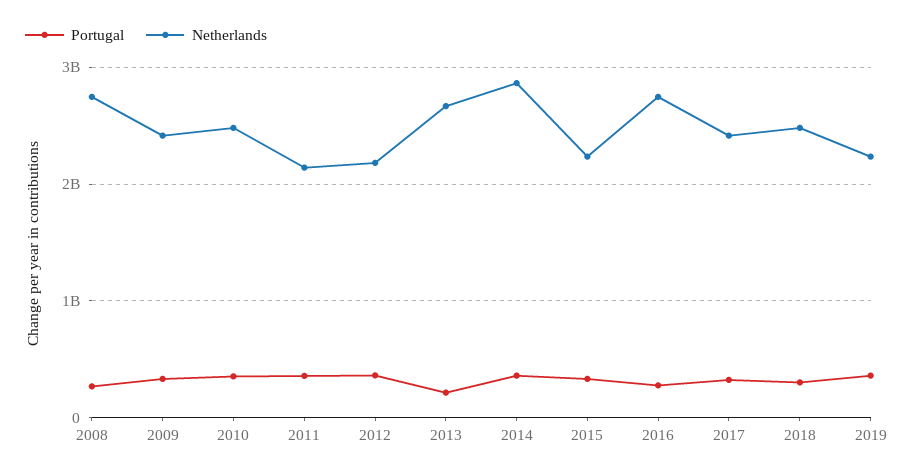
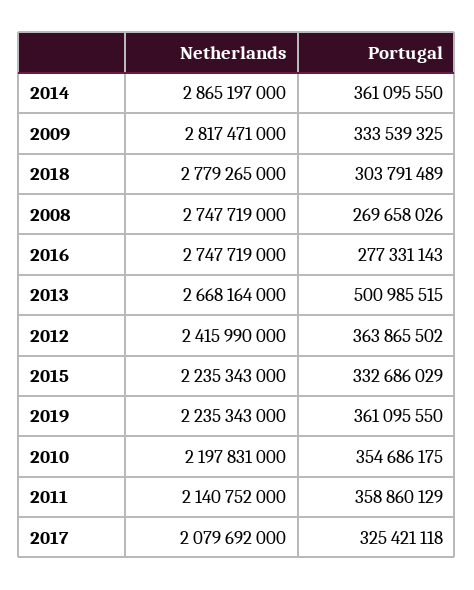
  {
    "Portugal": {
      "2008": 269658026,
      "2009": 333539325,
      "2010": 354686175,
      "2011": 358860129,
      "2012": 363865502,
-     "2013": 200000000,
+     "2013": 500985515,
      "2014": 361095550,
      "2015": 332686029,
      "2016": 277331143,
      "2017": 325421118,
      "2018": 303791489,
      "2019": 361095550
    },
    "Netherlands": {
      "2008": 2747719000,
-     "2009": 2400000000,
+     "2009": 2817471000,
-     "2010": 2500000000,
+     "2010": 2197831000,
      "2011": 2140752000,
-     "2012": 2200000000,
+     "2012": 2415990000,
      "2013": 2668164000,
      "2014": 2865197000,
      "2015": 2235343000,
      "2016": 2747719000,
-     "2017": 2400000000,
+     "2017": 2079692000,
-     "2018": 2500000000,
+     "2018": 2779265000,
      "2019": 2235343000
    }
  }

